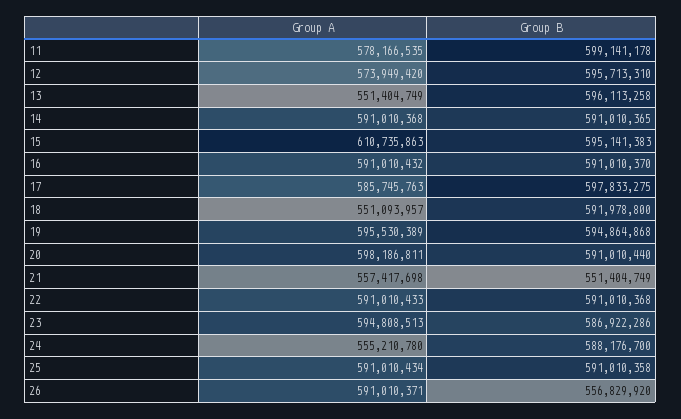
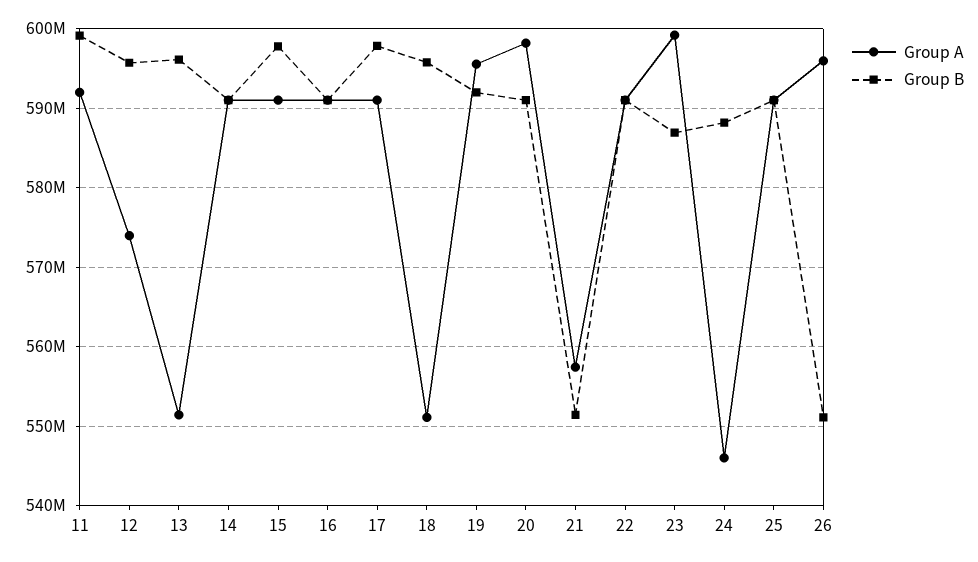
  {
    "Group A": {
-     "11": 578166535,
+     "11": 592000000,
      "12": 573949420,
      "13": 551404749,
      "14": 591010368,
-     "15": 610735863,
+     "15": 591000000,
      "16": 591010432,
-     "17": 585745763,
+     "17": 591000000,
      "18": 551093957,
      "19": 595530389,
      "20": 598186811,
      "21": 557417698,
      "22": 591010433,
-     "23": 594808513,
+     "23": 599000000,
-     "24": 555210780,
+     "24": 546000000,
      "25": 591010434,
-     "26": 591010371
+     "26": 596000000
    },
    "Group B": {
      "11": 599141178,
      "12": 595713310,
      "13": 596113258,
      "14": 591010365,
-     "15": 595141383,
+     "15": 598000000,
      "16": 591010370,
      "17": 597833275,
-     "18": 591978800,
+     "18": 596000000,
-     "19": 594864868,
+     "19": 592000000,
      "20": 591010440,
      "21": 551404749,
      "22": 591010368,
      "23": 586922286,
      "24": 588176700,
      "25": 591010358,
-     "26": 556829920
+     "26": 551000000
    }
  }

